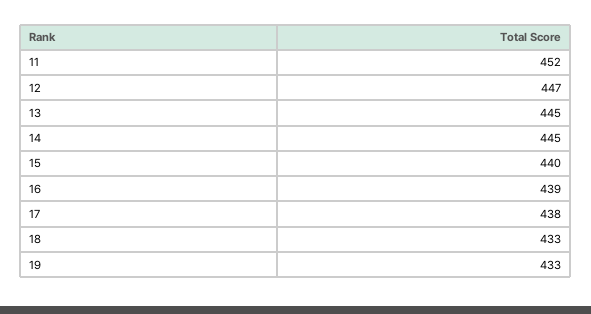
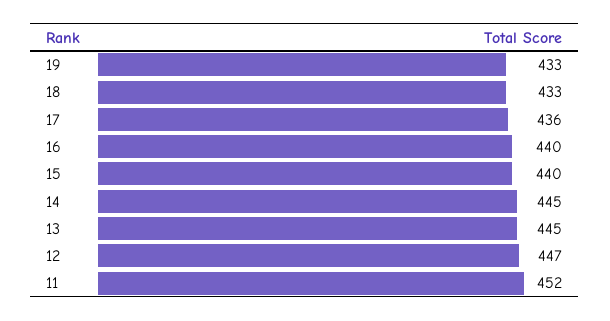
  {
    "11": 452,
    "12": 447,
    "13": 445,
    "14": 445,
    "15": 440,
-   "16": 439,
+   "16": 440,
-   "17": 438,
+   "17": 436,
    "18": 433,
    "19": 433
  }

